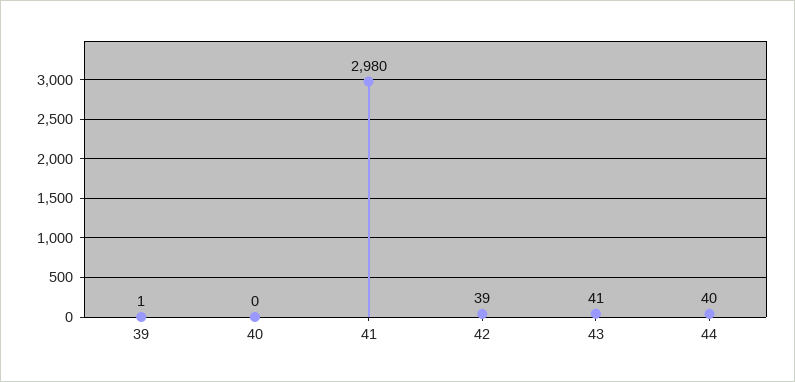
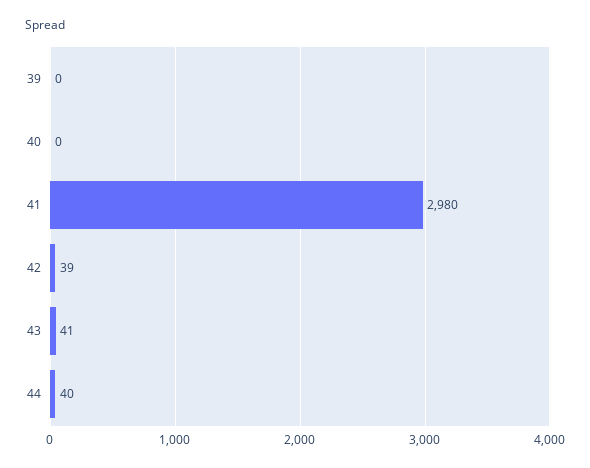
  {
-   "39": 1,
+   "39": 0,
    "40": 0,
    "41": 2980,
    "42": 39,
    "43": 41,
    "44": 40
  }

